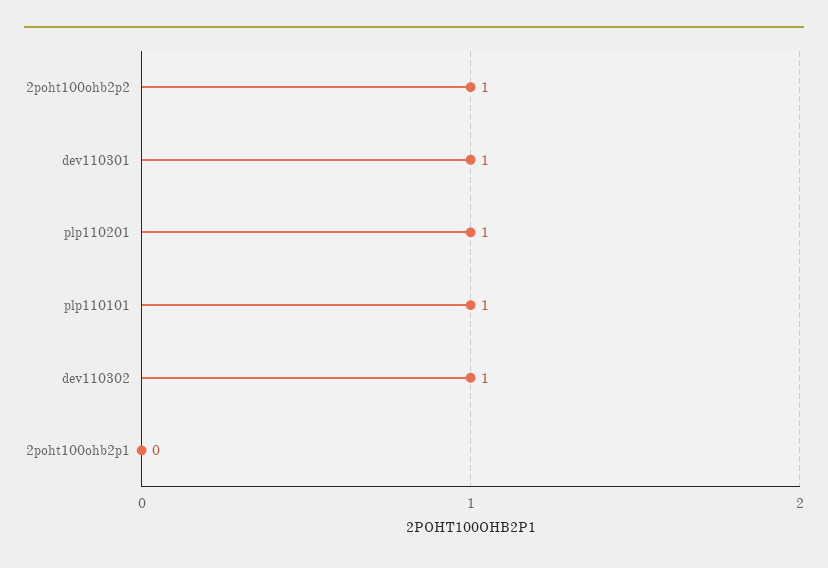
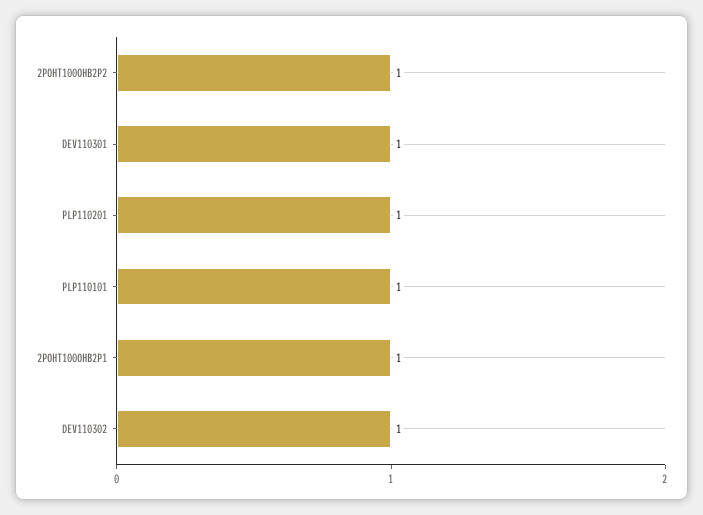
  {
    "2poht100ohb2p2": 1,
    "dev110301": 1,
    "plp110201": 1,
    "plp110101": 1,
    "dev110302": 1,
-   "2poht100ohb2p1": 0
+   "2poht100ohb2p1": 1
  }

